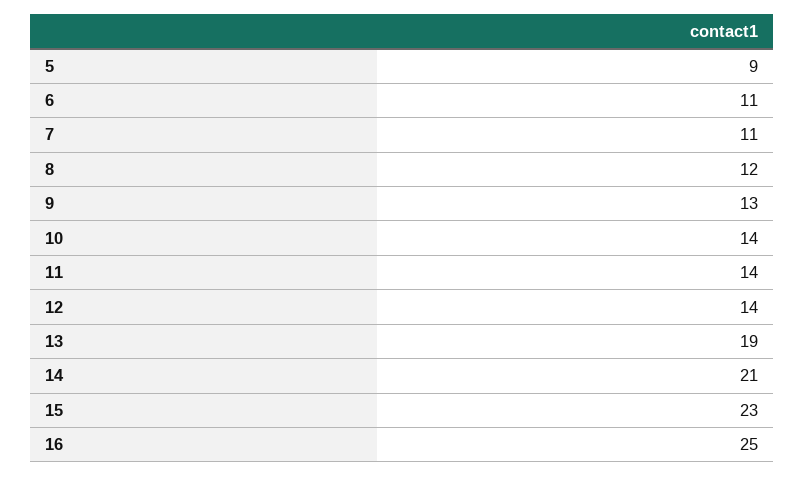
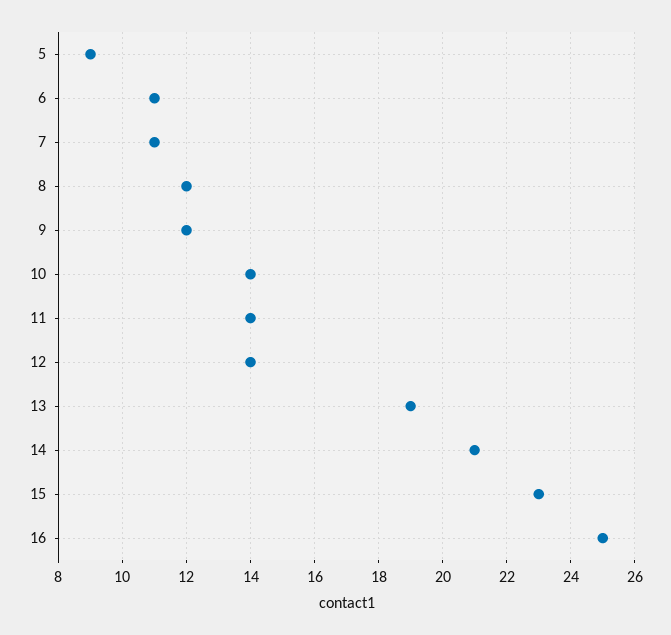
  {
    "5": 9,
    "6": 11,
    "7": 11,
    "8": 12,
-   "9": 13,
+   "9": 12,
    "10": 14,
    "11": 14,
    "12": 14,
    "13": 19,
    "14": 21,
    "15": 23,
    "16": 25
  }

